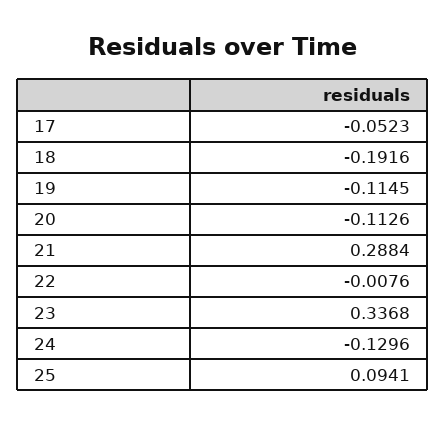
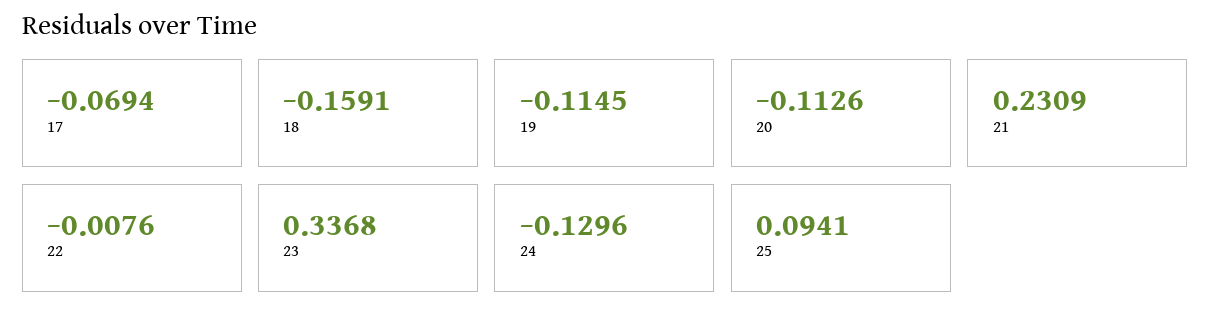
  {
-   "17": -0.0523,
+   "17": -0.0694,
-   "18": -0.1916,
+   "18": -0.1591,
    "19": -0.1145,
    "20": -0.1126,
-   "21": 0.2884,
+   "21": 0.2309,
    "22": -0.0076,
    "23": 0.3368,
    "24": -0.1296,
    "25": 0.0941
  }

